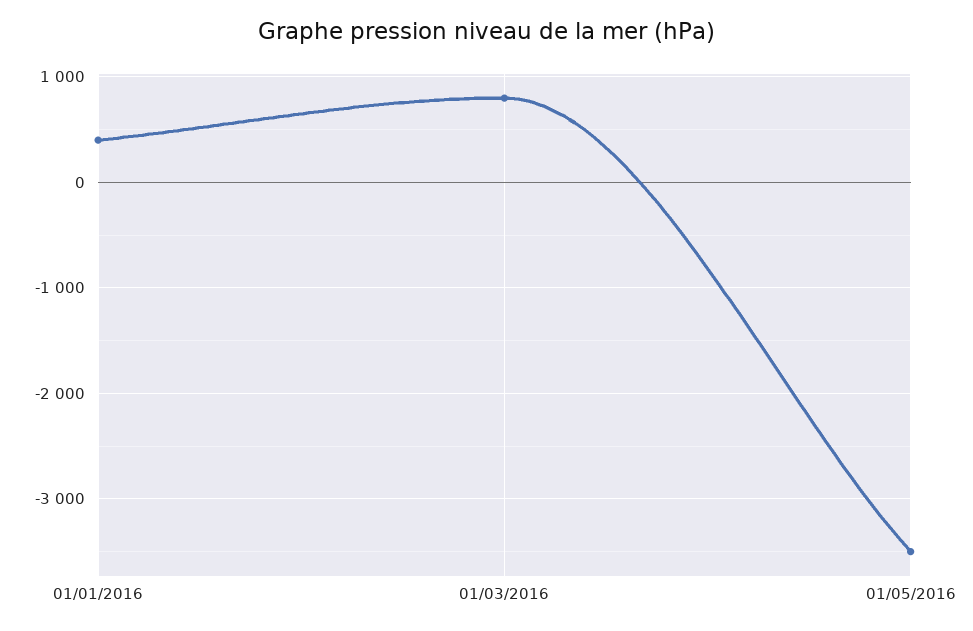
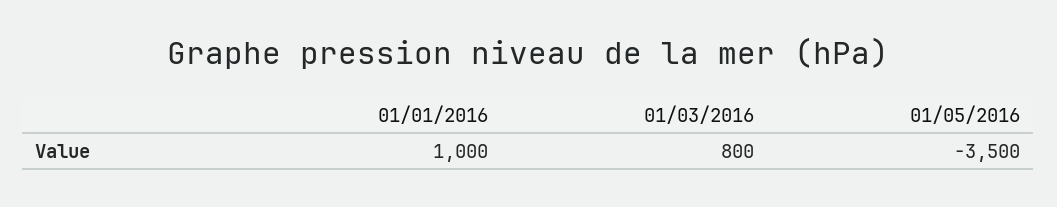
  {
-   "01/01/2016": 400,
+   "01/01/2016": 1000,
    "01/03/2016": 800,
    "01/05/2016": -3500
  }

